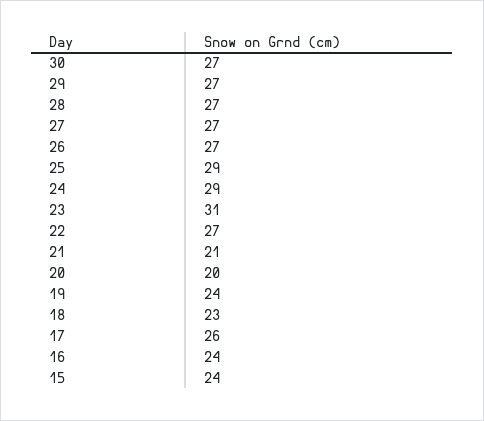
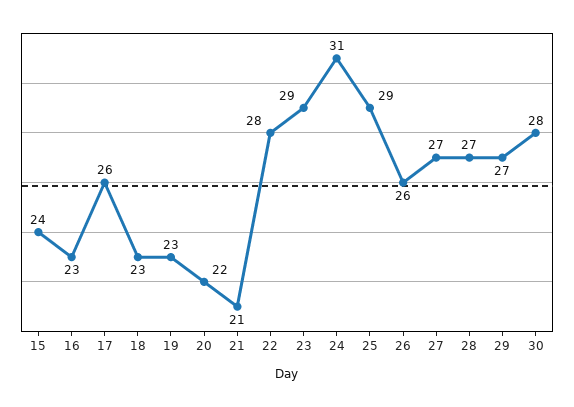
  {
-   "30": 27,
+   "30": 28,
    "29": 27,
    "28": 27,
    "27": 27,
-   "26": 27,
+   "26": 26,
    "25": 29,
-   "24": 29,
+   "24": 31,
-   "23": 31,
+   "23": 29,
-   "22": 27,
+   "22": 28,
    "21": 21,
-   "20": 20,
+   "20": 22,
-   "19": 24,
+   "19": 23,
    "18": 23,
    "17": 26,
-   "16": 24,
+   "16": 23,
    "15": 24
  }

